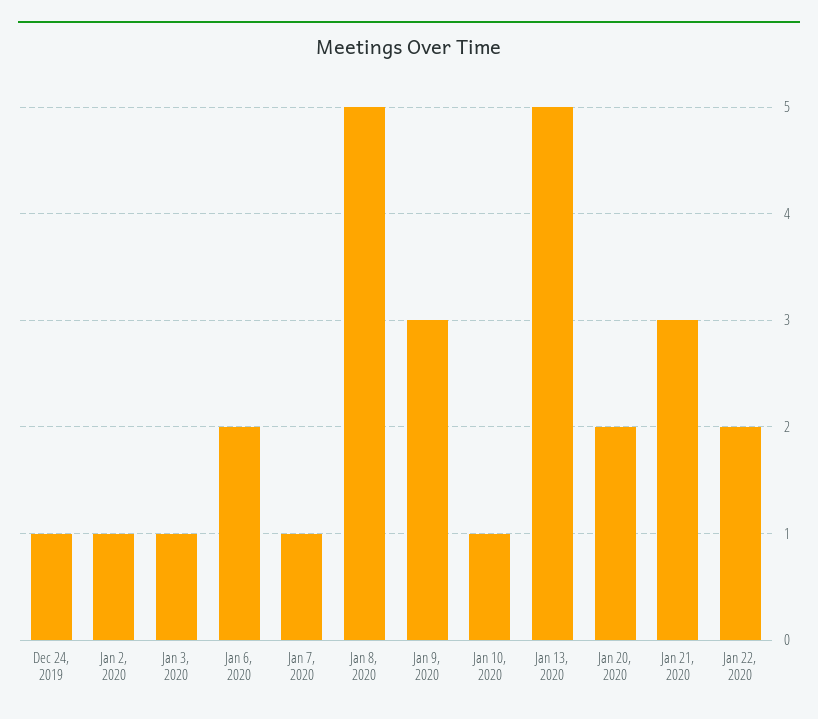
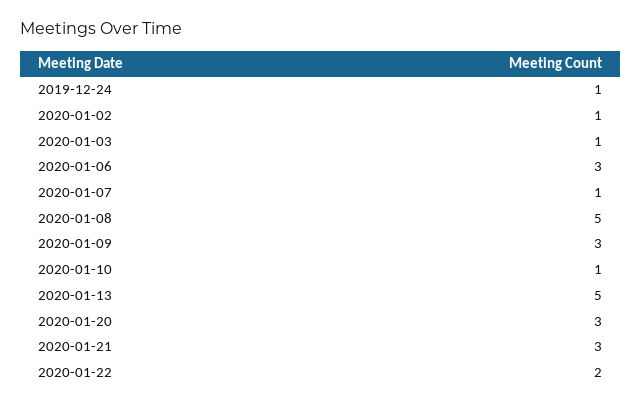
  {
    "Dec 24, 2019": 1,
    "Jan 2, 2020": 1,
    "Jan 3, 2020": 1,
-   "Jan 6, 2020": 2,
+   "Jan 6, 2020": 3,
    "Jan 7, 2020": 1,
    "Jan 8, 2020": 5,
    "Jan 9, 2020": 3,
    "Jan 10, 2020": 1,
    "Jan 13, 2020": 5,
-   "Jan 20, 2020": 2,
+   "Jan 20, 2020": 3,
    "Jan 21, 2020": 3,
    "Jan 22, 2020": 2
  }

